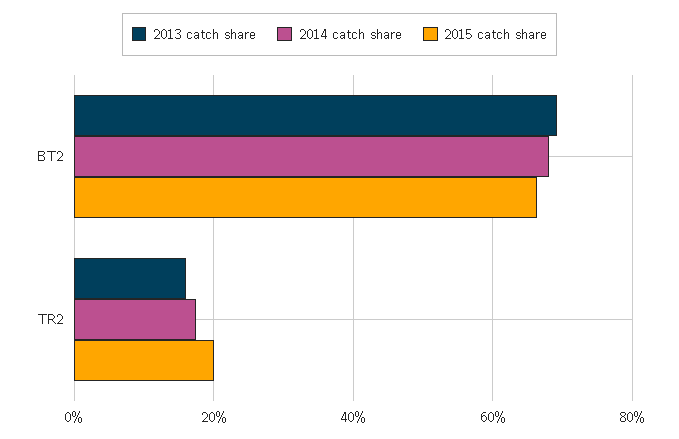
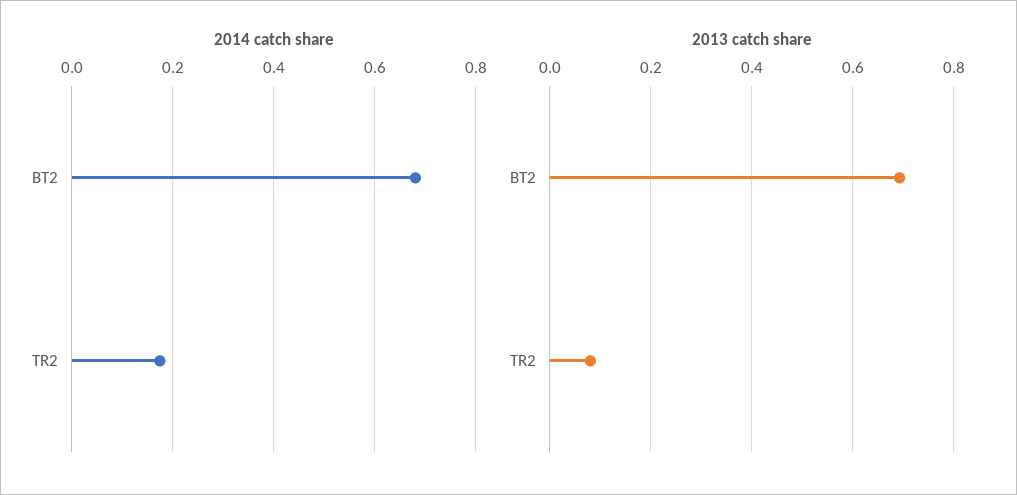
  {
    "2013 catch share": {
      "BT2": 0.7,
-     "TR2": 0.16
+     "TR2": 0.08
    },
    "2014 catch share": {
      "BT2": 0.68,
      "TR2": 0.18
-   },
+   }
-   "2015 catch share": {
-     "BT2": 0.66,
-     "TR2": 0.2
-   }
  }

